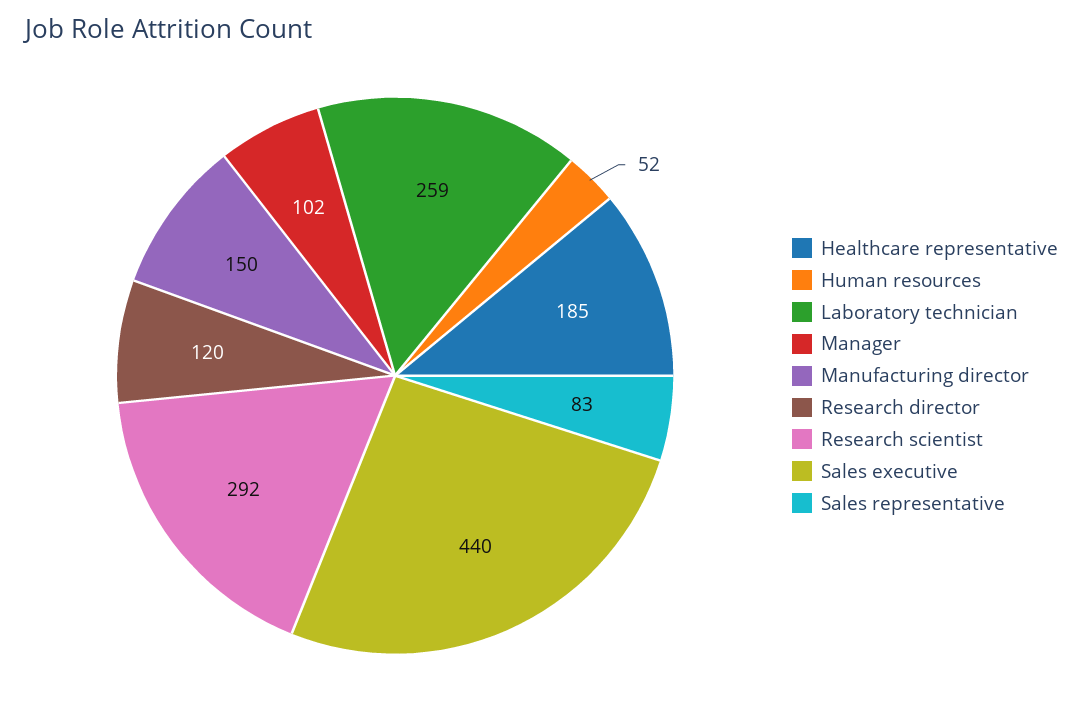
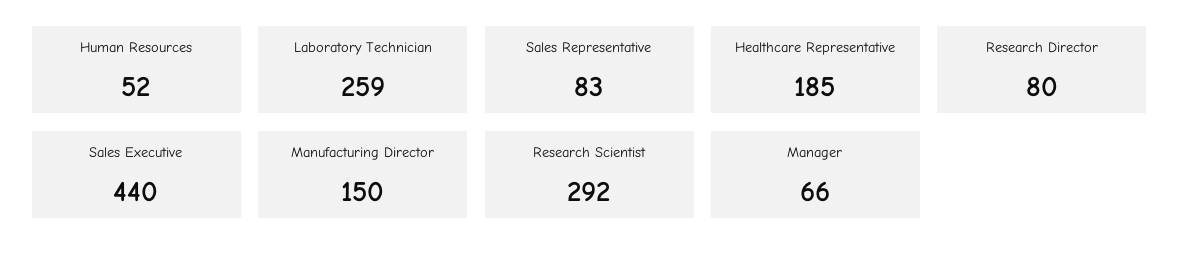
  {
    "Healthcare representative": 185,
    "Human resources": 52,
    "Laboratory technician": 259,
-   "Manager": 102,
+   "Manager": 66,
    "Manufacturing director": 150,
-   "Research director": 120,
+   "Research director": 80,
    "Research scientist": 292,
    "Sales executive": 440,
    "Sales representative": 83
  }

